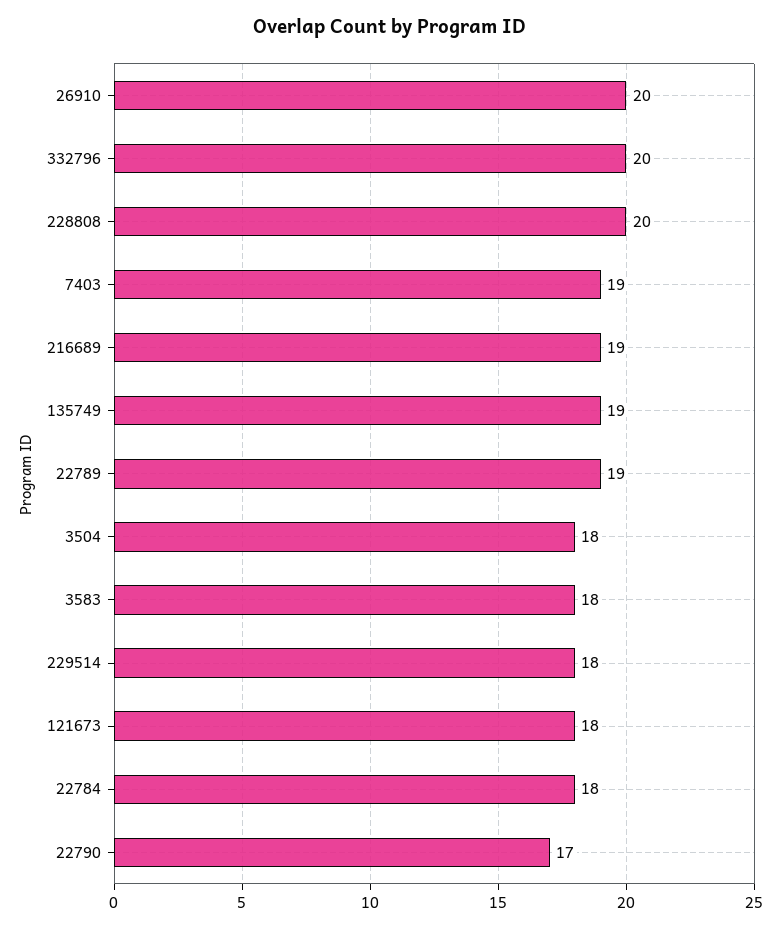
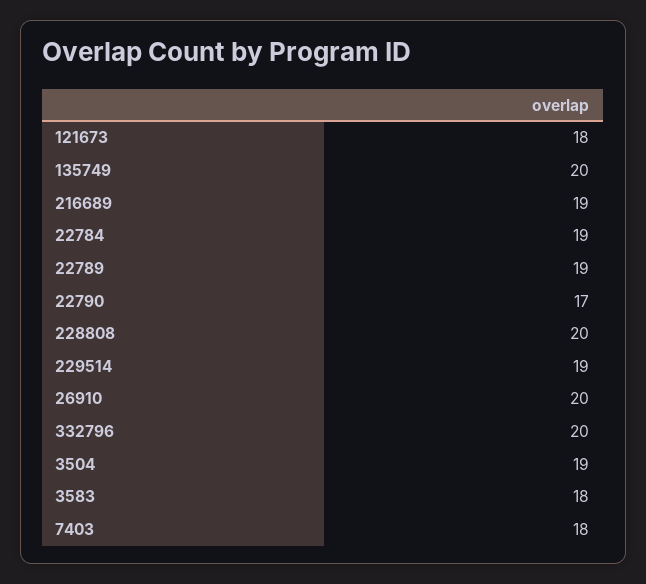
  {
    "26910": 20,
    "332796": 20,
    "228808": 20,
-   "7403": 19,
+   "7403": 18,
    "216689": 19,
-   "135749": 19,
+   "135749": 20,
    "22789": 19,
-   "3504": 18,
+   "3504": 19,
    "3583": 18,
-   "229514": 18,
+   "229514": 19,
    "121673": 18,
-   "22784": 18,
+   "22784": 19,
    "22790": 17
  }

